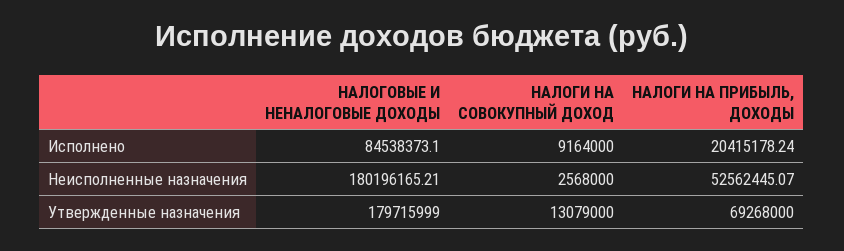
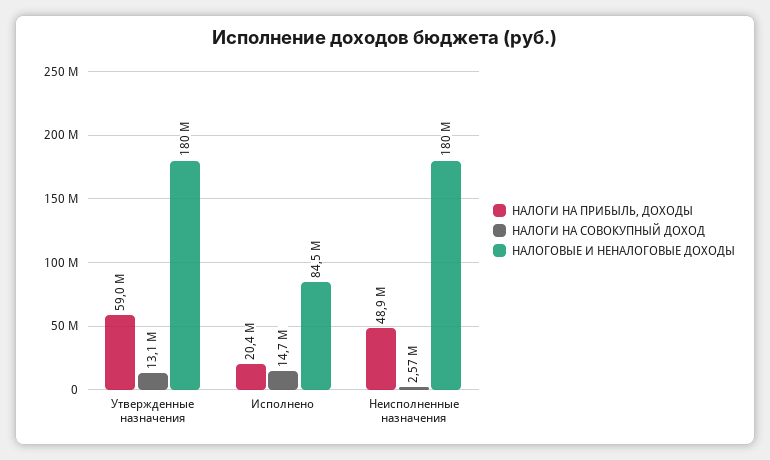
  {
    "НАЛОГОВЫЕ И НЕНАЛОГОВЫЕ ДОХОДЫ": {
      "Исполнено": 84538373.1,
      "Неисполненные назначения": 180196165.21,
      "Утвержденные назначения": 179715999
    },
    "НАЛОГИ НА СОВОКУПНЫЙ ДОХОД": {
-     "Исполнено": 9164000,
+     "Исполнено": 14700000,
      "Неисполненные назначения": 2568000,
      "Утвержденные назначения": 13079000
    },
    "НАЛОГИ НА ПРИБЫЛЬ, ДОХОДЫ": {
      "Исполнено": 20415178.24,
-     "Неисполненные назначения": 52562445.07,
+     "Неисполненные назначения": 48900000,
-     "Утвержденные назначения": 69268000
+     "Утвержденные назначения": 59000000
    }
  }

